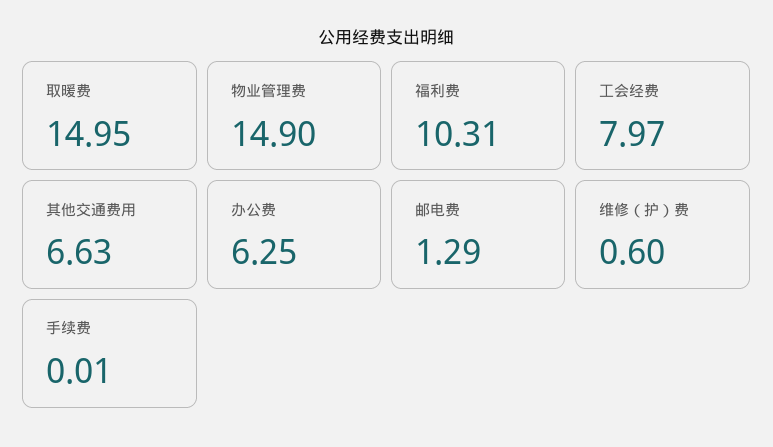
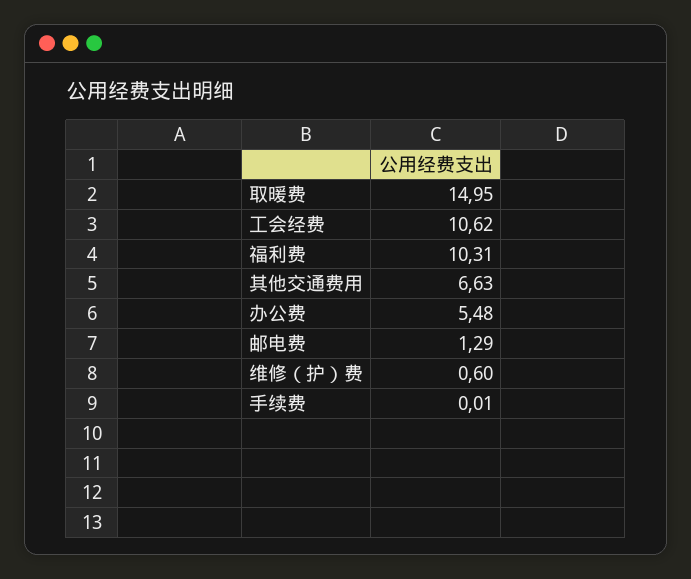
  {
    "取暖费": 14.95,
-   "物业管理费": 14.9,
    "福利费": 10.31,
-   "工会经费": 7.97,
+   "工会经费": 10.62,
    "其他交通费用": 6.63,
-   "办公费": 6.25,
+   "办公费": 5.48,
    "邮电费": 1.29,
    "维修（护）费": 0.6,
    "手续费": 0.01
  }

